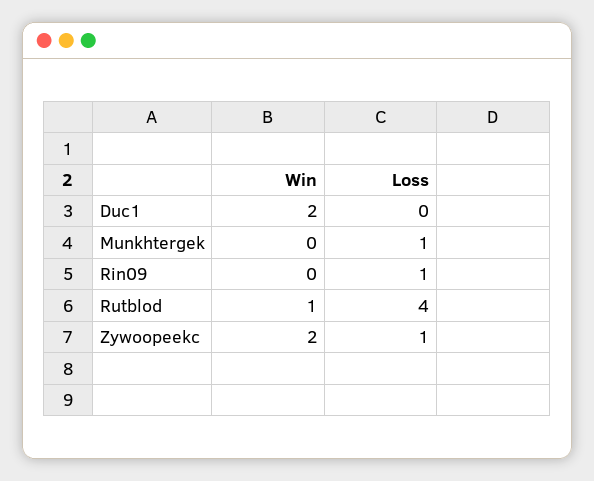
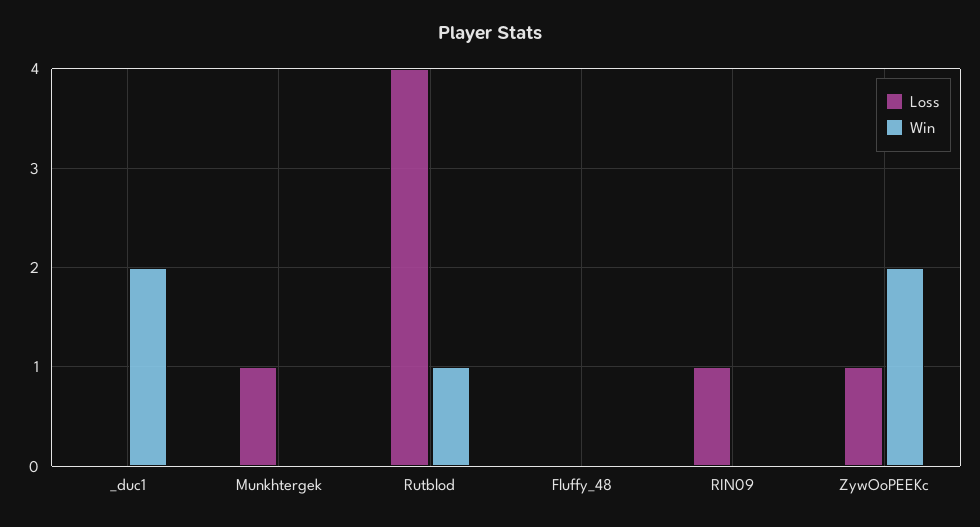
  {
    "Win": {
      "Duc1": 2,
      "Munkhtergek": 0,
      "Rin09": 0,
      "Rutblod": 1,
-     "Zywoopeekc": 2
+     "Zywoopeekc": 2,
+     "Fluffy_48": 0
    },
    "Loss": {
      "Duc1": 0,
      "Munkhtergek": 1,
      "Rin09": 1,
      "Rutblod": 4,
-     "Zywoopeekc": 1
+     "Zywoopeekc": 1,
+     "Fluffy_48": 0
    }
  }

